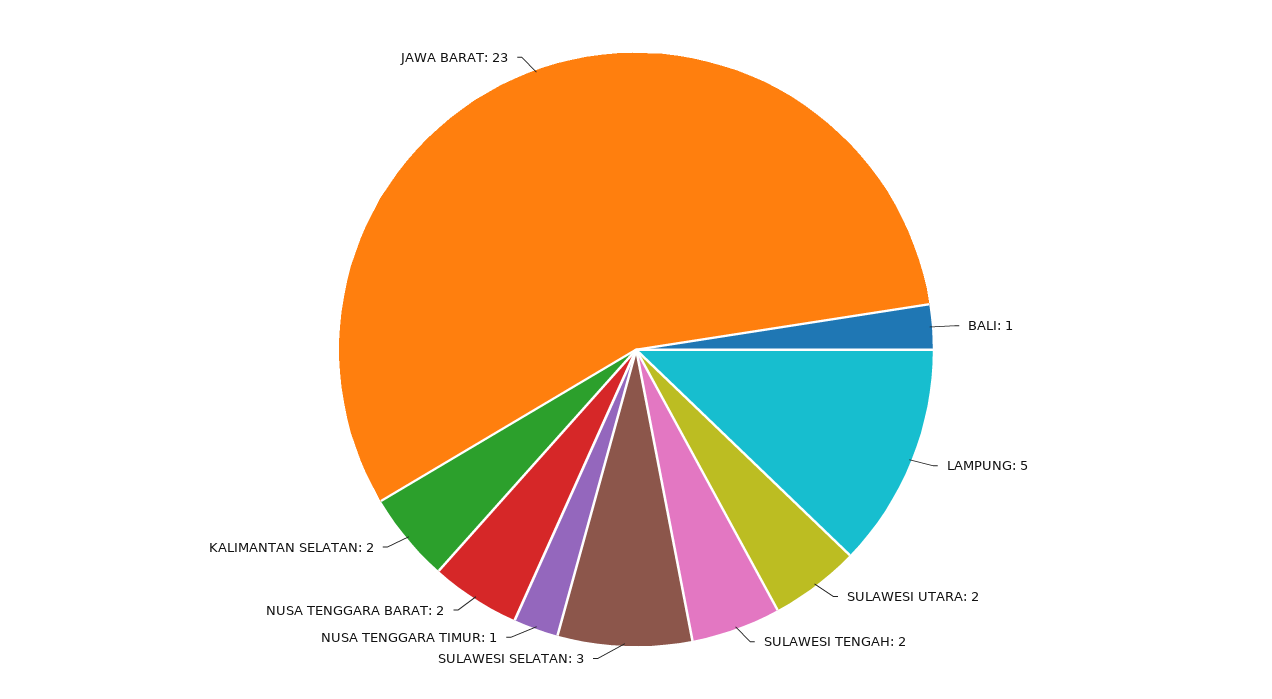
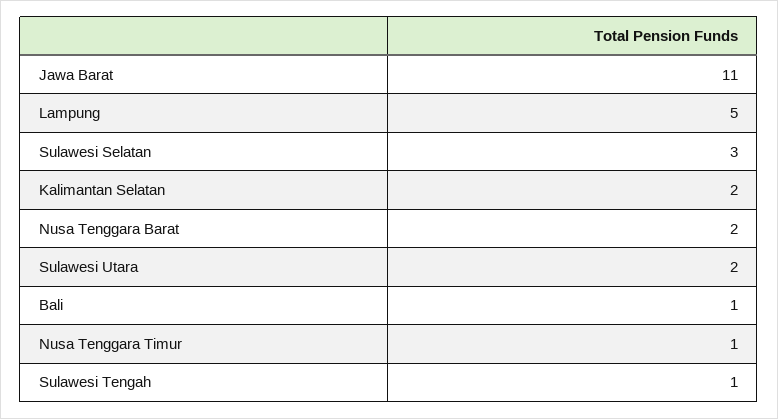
  {
    "BALI": 1,
    "LAMPUNG": 5,
    "SULAWESI UTARA": 2,
-   "SULAWESI TENGAH": 2,
+   "SULAWESI TENGAH": 1,
    "SULAWESI SELATAN": 3,
    "NUSA TENGGARA TIMUR": 1,
    "NUSA TENGGARA BARAT": 2,
    "KALIMANTAN SELATAN": 2,
-   "JAWA BARAT": 23
+   "JAWA BARAT": 11
  }

